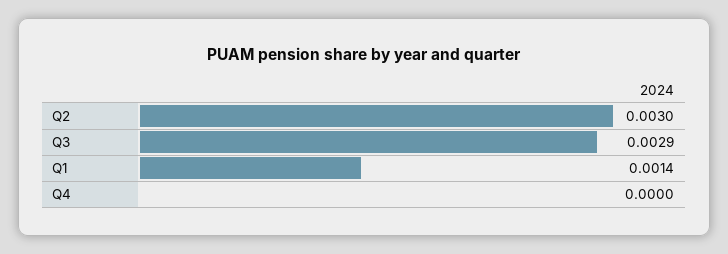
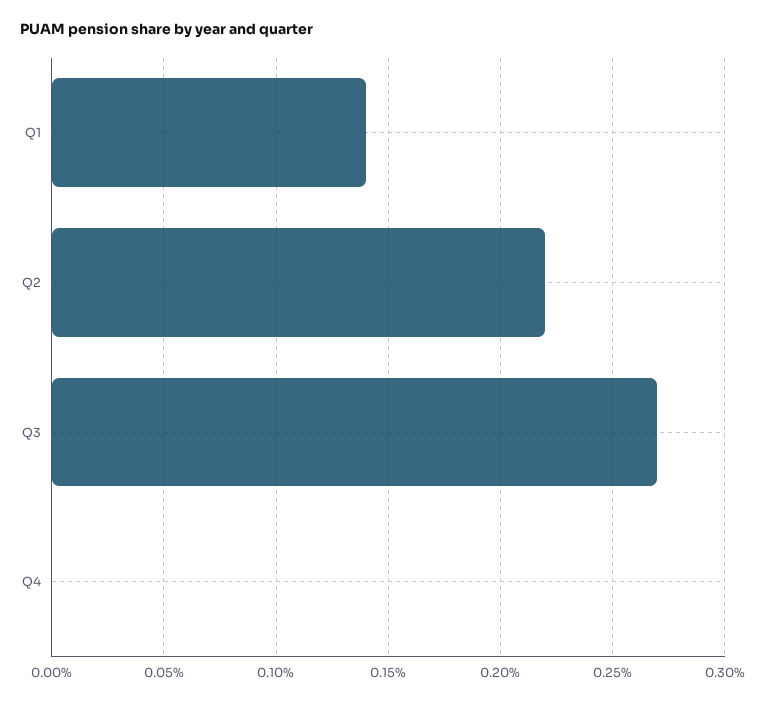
  {
-   "Q2": 0.003,
+   "Q2": 0.0022,
-   "Q3": 0.0029,
+   "Q3": 0.0027,
    "Q1": 0.0014,
    "Q4": 0
  }

